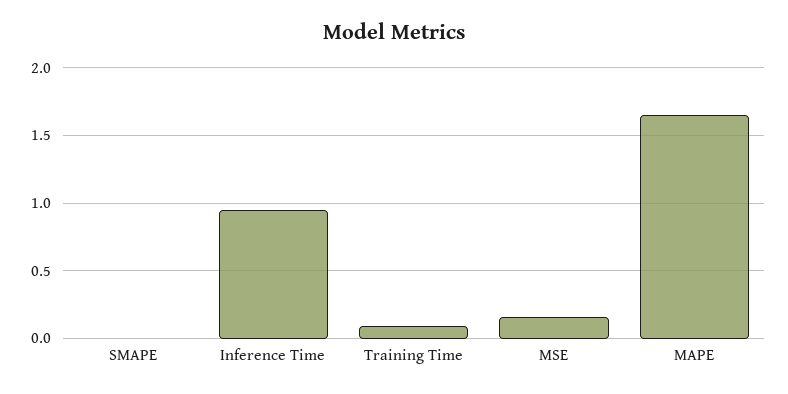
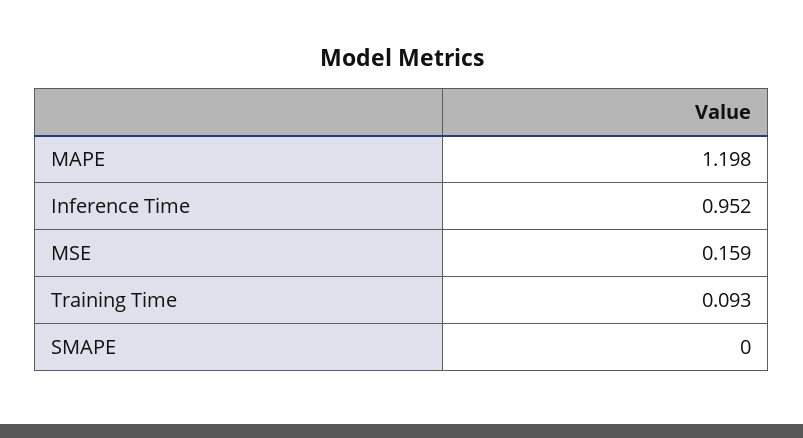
  {
    "SMAPE": 0,
    "Inference Time": 0.952,
    "Training Time": 0.093,
    "MSE": 0.159,
-   "MAPE": 1.65
+   "MAPE": 1.198
  }

